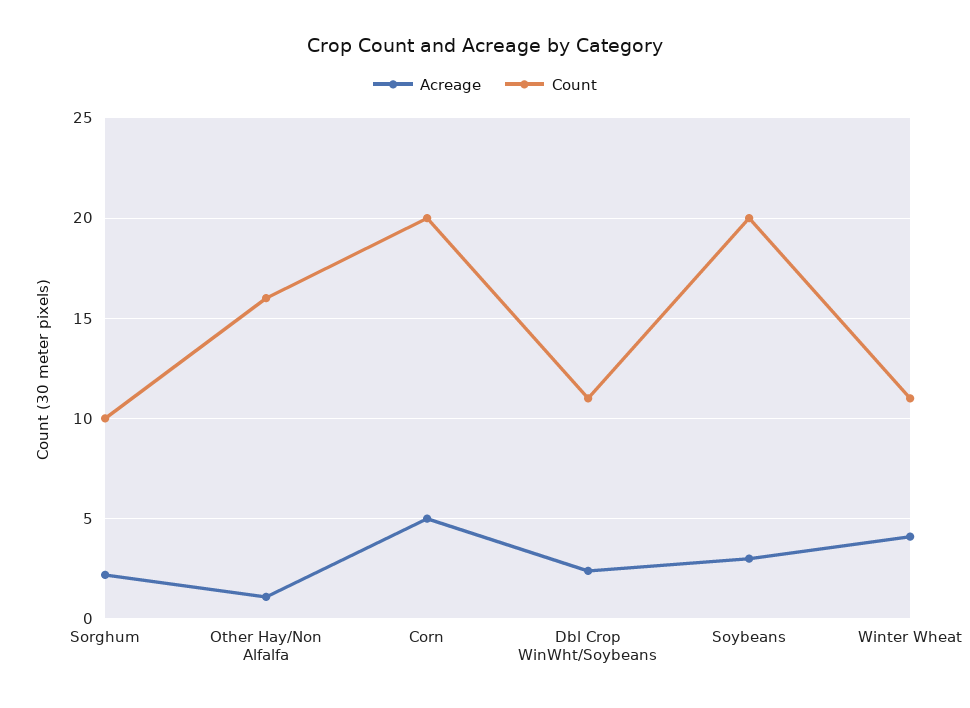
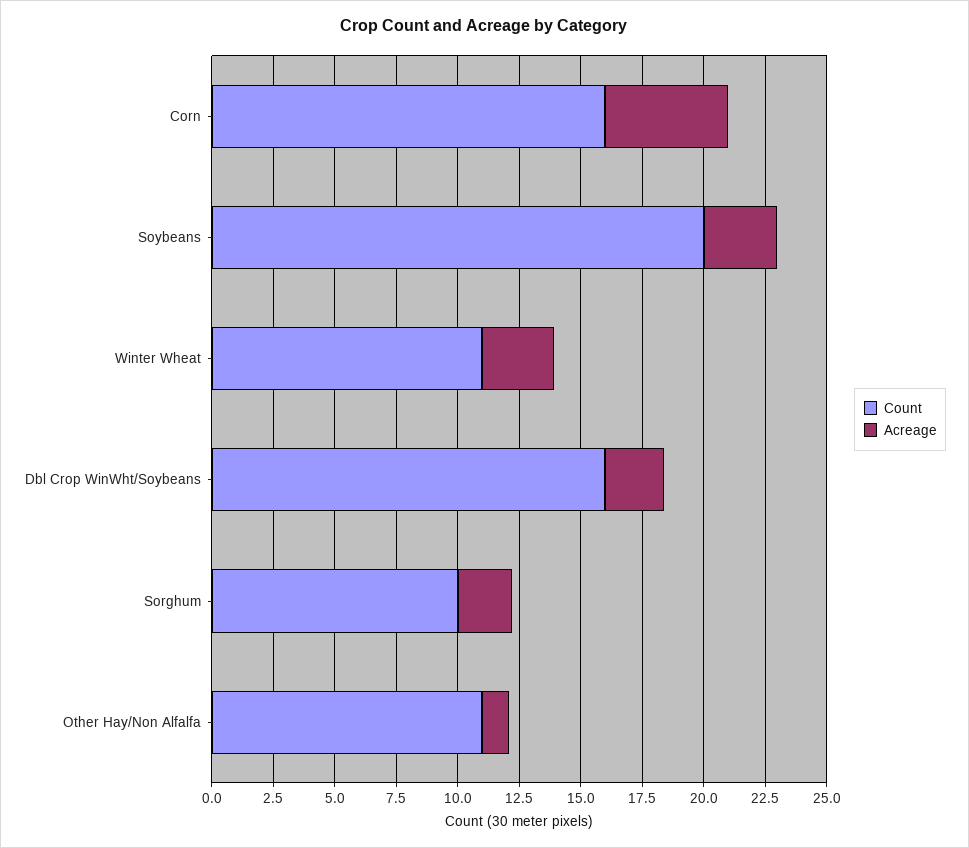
  {
    "Acreage": {
      "Sorghum": 2,
      "Other Hay/Non Alfalfa": 1,
      "Corn": 5,
      "Dbl Crop WinWht/Soybeans": 2.5,
      "Soybeans": 3,
-     "Winter Wheat": 4
+     "Winter Wheat": 3
    },
    "Count": {
      "Sorghum": 10,
-     "Other Hay/Non Alfalfa": 16,
+     "Other Hay/Non Alfalfa": 11,
-     "Corn": 20,
+     "Corn": 16,
-     "Dbl Crop WinWht/Soybeans": 11,
+     "Dbl Crop WinWht/Soybeans": 16,
      "Soybeans": 20,
      "Winter Wheat": 11
    }
  }

